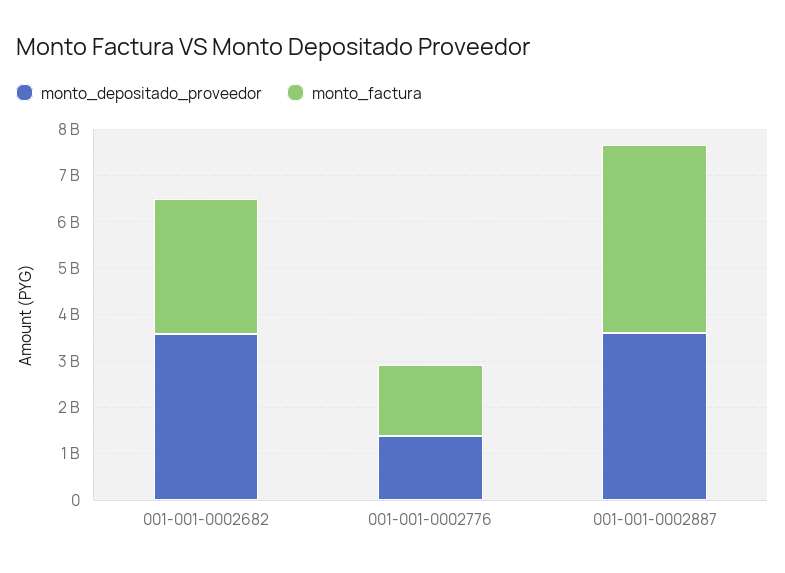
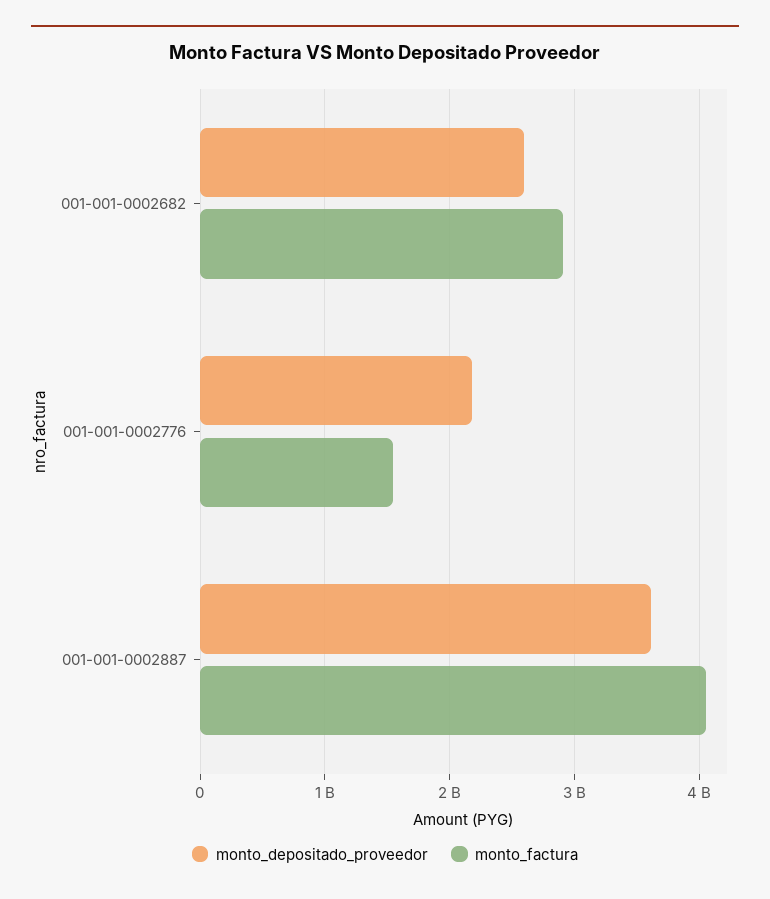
  {
    "monto_depositado_proveedor": {
-     "001-001-0002682": 3600000000,
+     "001-001-0002682": 2600000000,
-     "001-001-0002776": 1400000000,
+     "001-001-0002776": 2200000000,
      "001-001-0002887": 3600000000
    },
    "monto_factura": {
      "001-001-0002682": 2900000000,
      "001-001-0002776": 1500000000,
      "001-001-0002887": 4100000000
    }
  }

